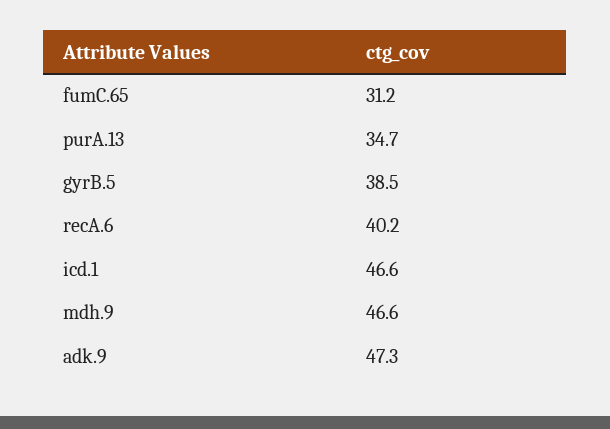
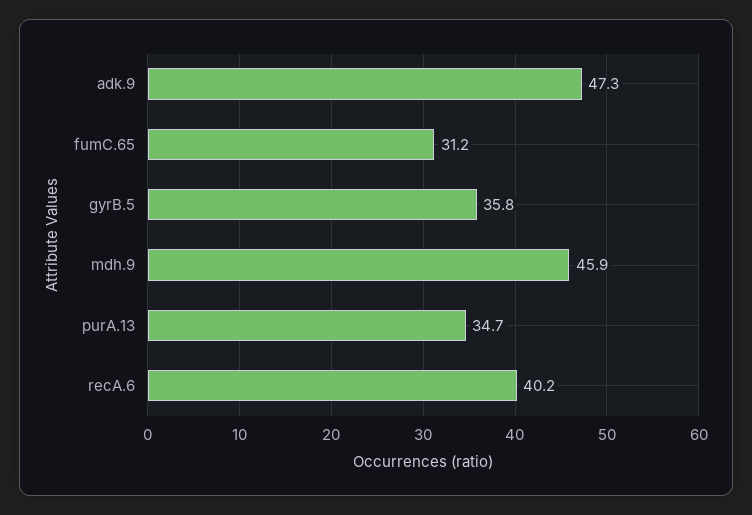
  {
    "fumC.65": 31.2,
    "purA.13": 34.7,
-   "gyrB.5": 38.5,
+   "gyrB.5": 35.8,
    "recA.6": 40.2,
-   "icd.1": 46.6,
-   "mdh.9": 46.6,
+   "mdh.9": 45.9,
    "adk.9": 47.3
  }

